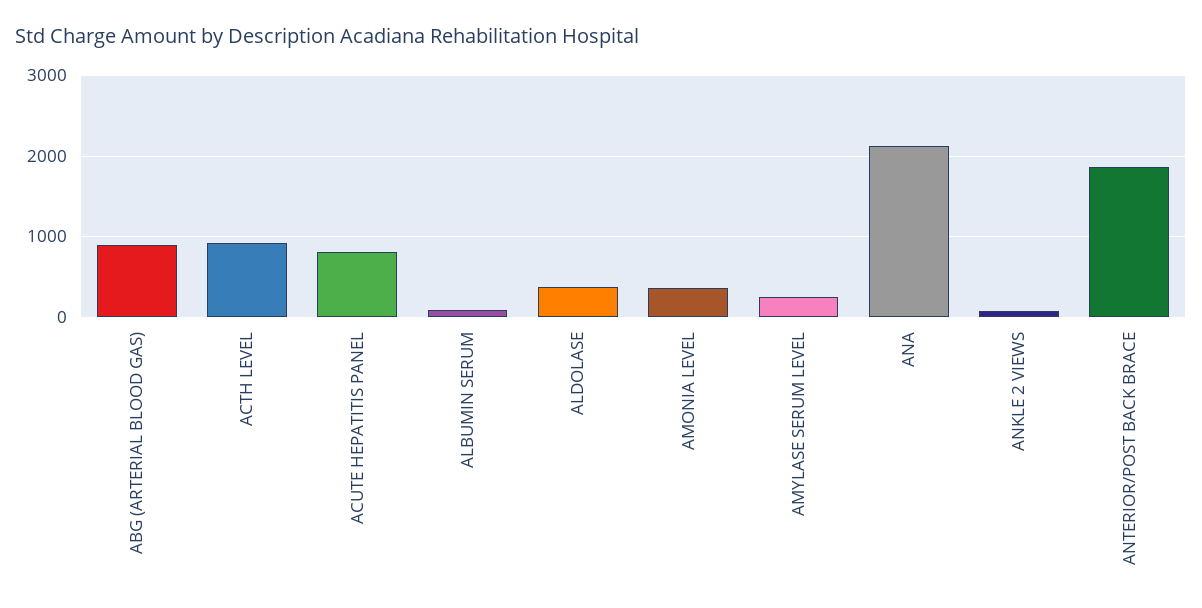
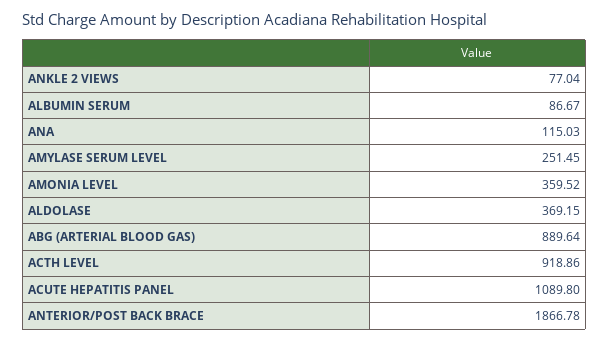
  {
    "ABG (ARTERIAL BLOOD GAS)": 889.64,
    "ACTH LEVEL": 918.86,
-   "ACUTE HEPATITIS PANEL": 800,
+   "ACUTE HEPATITIS PANEL": 1089.8,
    "ALBUMIN SERUM": 86.67,
    "ALDOLASE": 369.15,
    "AMONIA LEVEL": 359.52,
    "AMYLASE SERUM LEVEL": 251.45,
-   "ANA": 2100,
+   "ANA": 115.03,
    "ANKLE 2 VIEWS": 77.04,
    "ANTERIOR/POST BACK BRACE": 1866.78
  }

